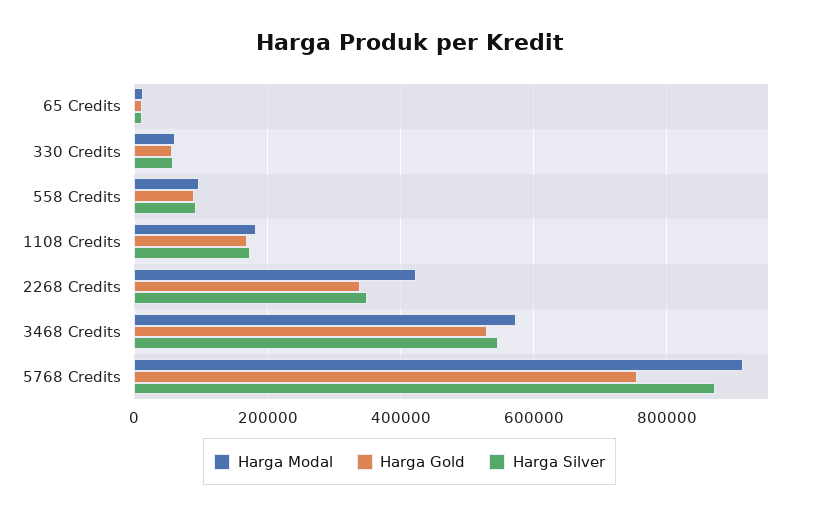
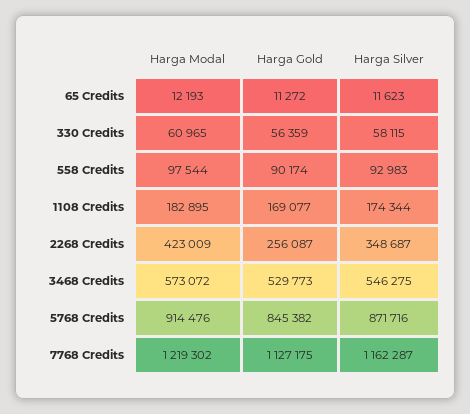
  {
    "Harga Modal": {
      "65 Credits": 12193,
      "330 Credits": 60965,
      "558 Credits": 97544,
      "1108 Credits": 182895,
      "2268 Credits": 423009,
      "3468 Credits": 573072,
-     "5768 Credits": 914476
+     "5768 Credits": 914476,
+     "7768 Credits": 1219302
    },
    "Harga Gold": {
      "65 Credits": 11272,
      "330 Credits": 56359,
      "558 Credits": 90174,
      "1108 Credits": 169077,
-     "2268 Credits": 340000,
+     "2268 Credits": 256087,
      "3468 Credits": 529773,
-     "5768 Credits": 760000
+     "5768 Credits": 845382,
+     "7768 Credits": 1127175
    },
    "Harga Silver": {
      "65 Credits": 11623,
      "330 Credits": 58115,
      "558 Credits": 92983,
      "1108 Credits": 174344,
      "2268 Credits": 348687,
      "3468 Credits": 546275,
-     "5768 Credits": 871716
+     "5768 Credits": 871716,
+     "7768 Credits": 1162287
    }
  }

